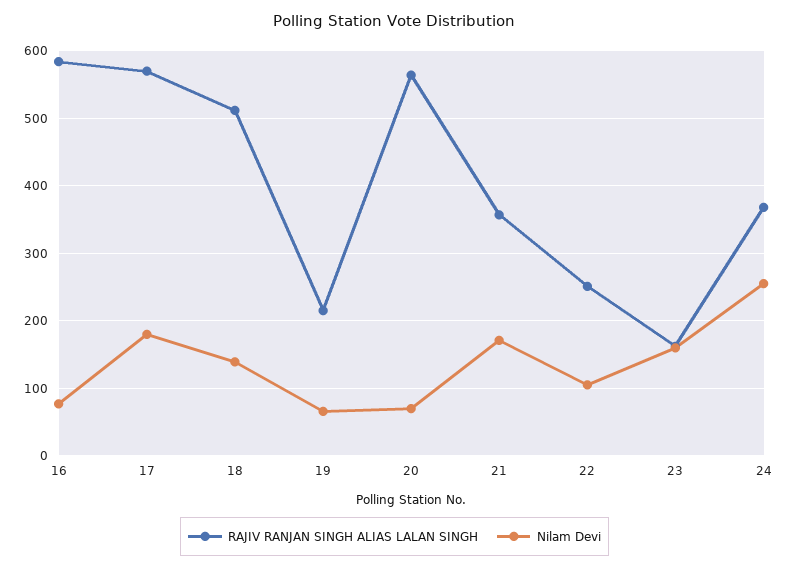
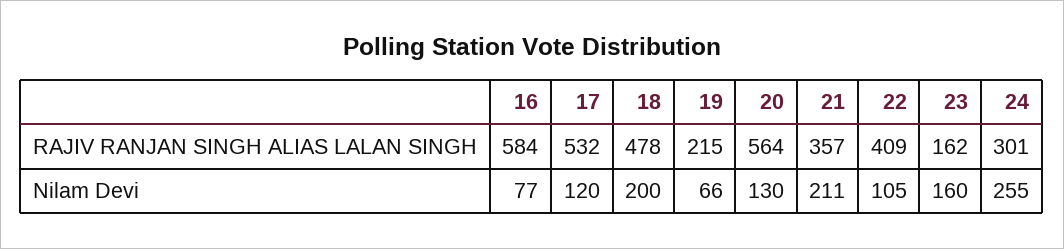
  {
    "RAJIV RANJAN SINGH ALIAS LALAN SINGH": {
      "16": 584,
-     "17": 570,
+     "17": 532,
-     "18": 510,
+     "18": 478,
      "19": 215,
      "20": 564,
      "21": 357,
-     "22": 250,
+     "22": 409,
      "23": 162,
-     "24": 370
+     "24": 301
    },
    "Nilam Devi": {
      "16": 77,
-     "17": 180,
+     "17": 120,
-     "18": 140,
+     "18": 200,
      "19": 66,
-     "20": 70,
+     "20": 130,
-     "21": 170,
+     "21": 211,
      "22": 105,
      "23": 160,
      "24": 255
    }
  }

